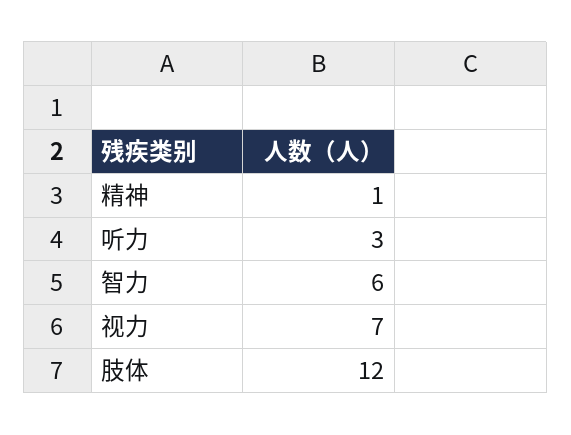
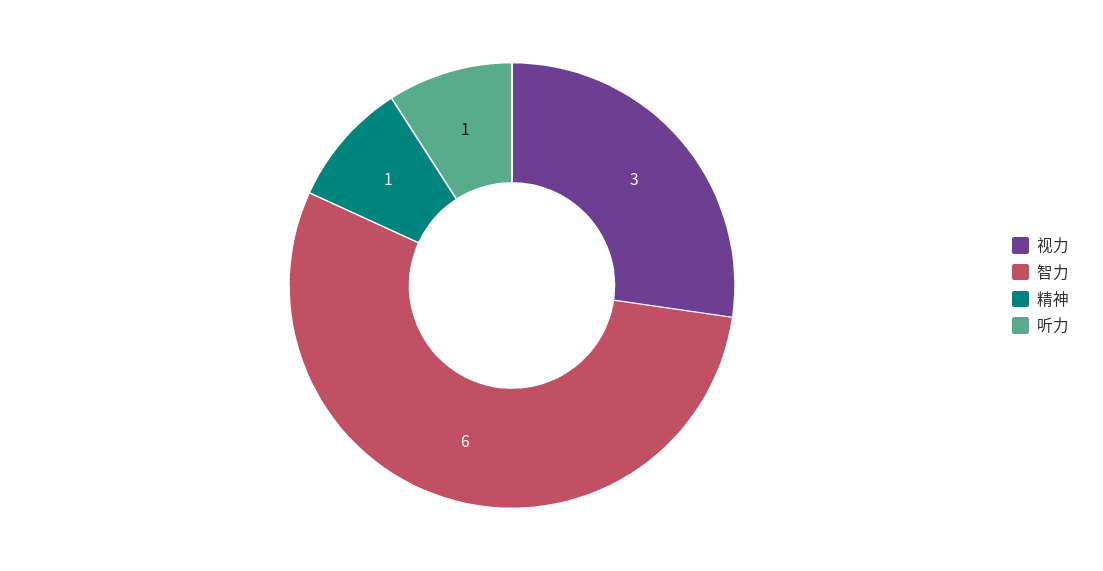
  {
    "精神": 1,
-   "听力": 3,
+   "听力": 1,
    "智力": 6,
-   "视力": 7,
+   "视力": 3
-   "肢体": 12
  }

